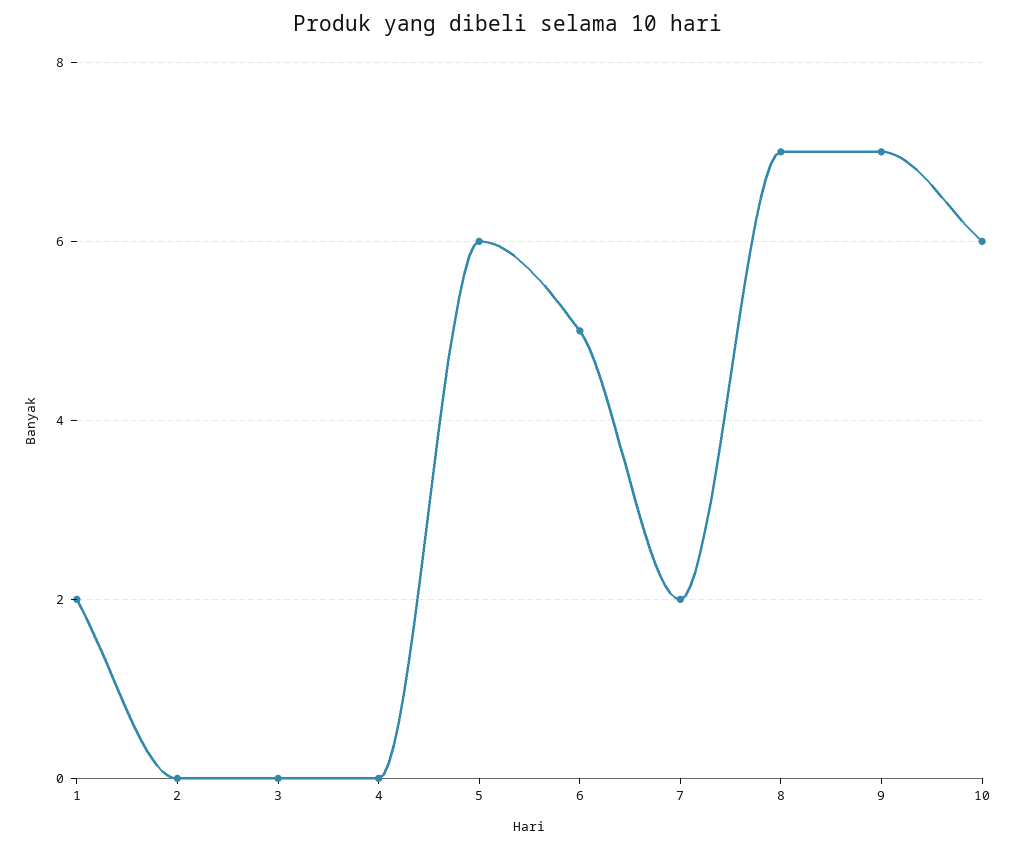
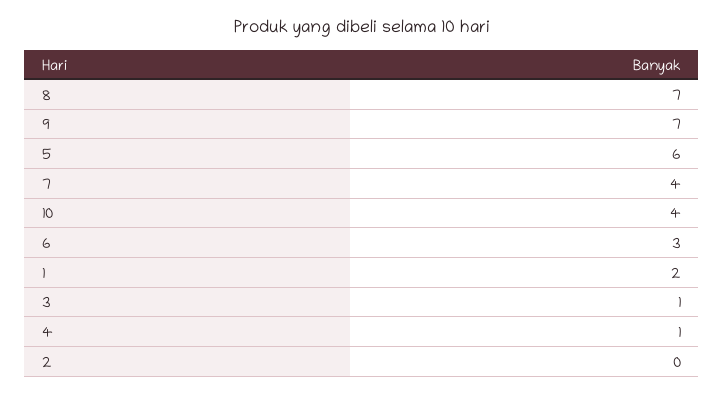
  {
    "1": 2,
    "2": 0,
-   "3": 0,
+   "3": 1,
-   "4": 0,
+   "4": 1,
    "5": 6,
-   "6": 5,
+   "6": 3,
-   "7": 2,
+   "7": 4,
    "8": 7,
    "9": 7,
-   "10": 6
+   "10": 4
  }

